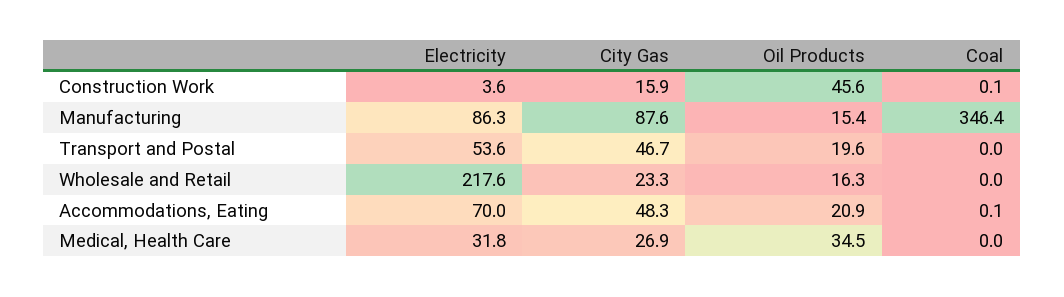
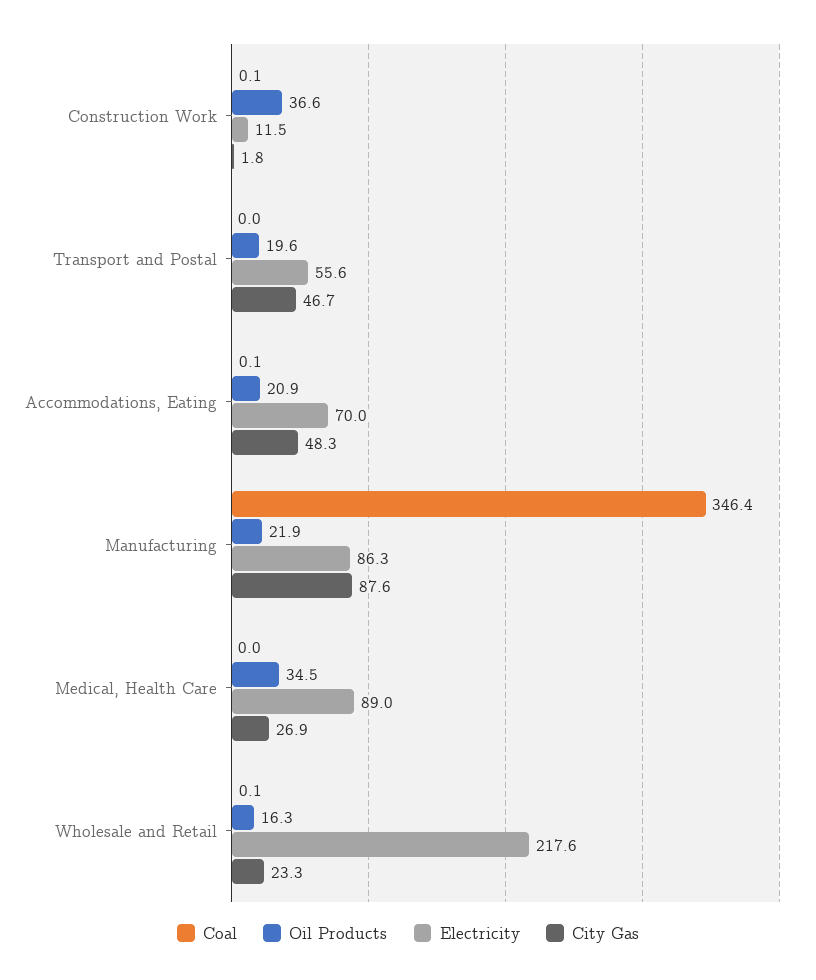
  {
    "Electricity": {
-     "Construction Work": 3.6,
+     "Construction Work": 11.5,
      "Manufacturing": 86.3,
-     "Transport and Postal": 53.6,
+     "Transport and Postal": 55.6,
      "Wholesale and Retail": 217.6,
      "Accommodations, Eating": 70,
-     "Medical, Health Care": 31.8
+     "Medical, Health Care": 89
    },
    "City Gas": {
-     "Construction Work": 15.9,
+     "Construction Work": 1.8,
      "Manufacturing": 87.6,
      "Transport and Postal": 46.7,
      "Wholesale and Retail": 23.3,
      "Accommodations, Eating": 48.3,
      "Medical, Health Care": 26.9
    },
    "Oil Products": {
-     "Construction Work": 45.6,
+     "Construction Work": 36.6,
-     "Manufacturing": 15.4,
+     "Manufacturing": 21.9,
      "Transport and Postal": 19.6,
      "Wholesale and Retail": 16.3,
      "Accommodations, Eating": 20.9,
      "Medical, Health Care": 34.5
    },
    "Coal": {
      "Construction Work": 0.1,
      "Manufacturing": 346.4,
      "Transport and Postal": 0,
-     "Wholesale and Retail": 0,
+     "Wholesale and Retail": 0.1,
      "Accommodations, Eating": 0.1,
      "Medical, Health Care": 0
    }
  }

